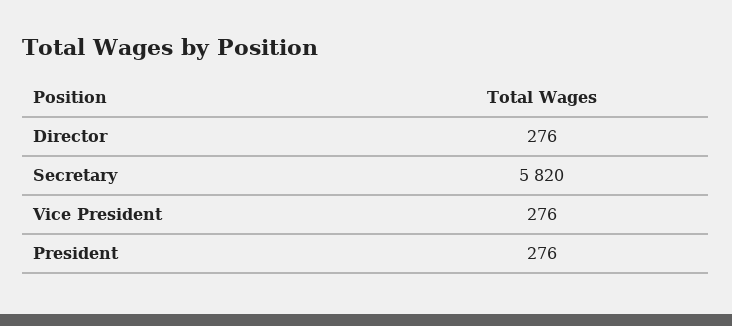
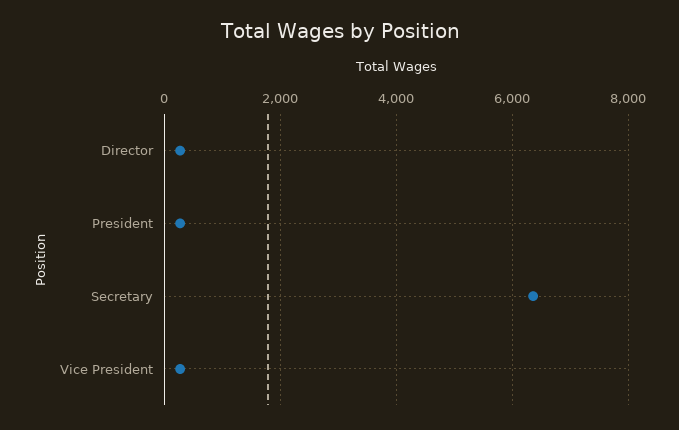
  {
    "Director": 276,
-   "Secretary": 5820,
+   "Secretary": 6400,
    "Vice President": 276,
    "President": 276
  }

